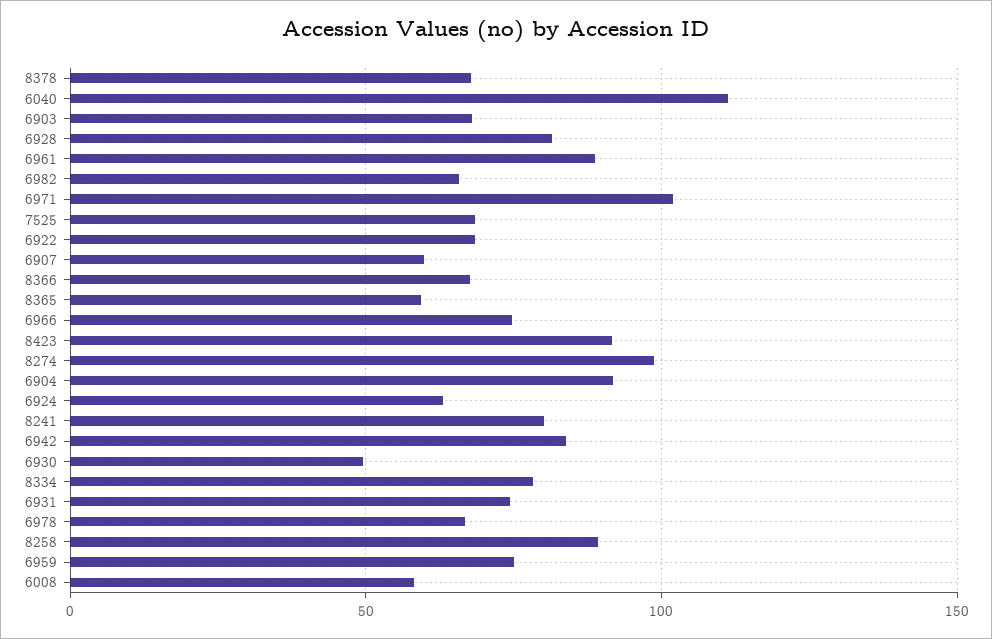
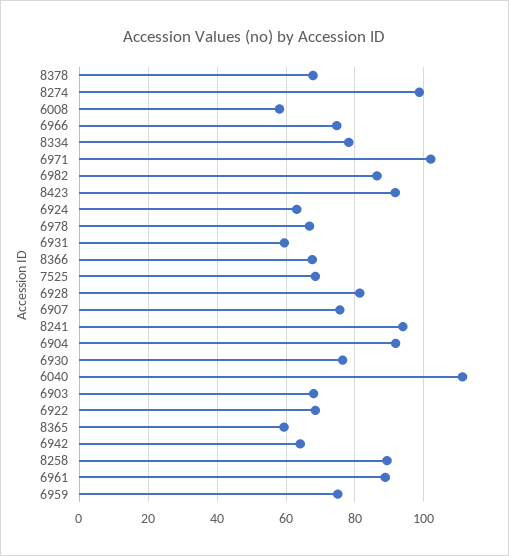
  {
    "8378": 68,
    "6040": 112,
    "6903": 68,
    "6928": 82,
    "6961": 88,
-   "6982": 65,
+   "6982": 86,
    "6971": 102,
    "7525": 68,
    "6922": 68,
-   "6907": 60,
+   "6907": 76,
    "8366": 68,
    "8365": 60,
    "6966": 74,
    "8423": 92,
    "8274": 98,
    "6904": 92,
    "6924": 64,
-   "8241": 80,
+   "8241": 94,
-   "6942": 85,
+   "6942": 64,
-   "6930": 50,
+   "6930": 76,
    "8334": 78,
-   "6931": 75,
+   "6931": 60,
    "6978": 66,
    "8258": 90,
    "6959": 76,
    "6008": 58
  }

